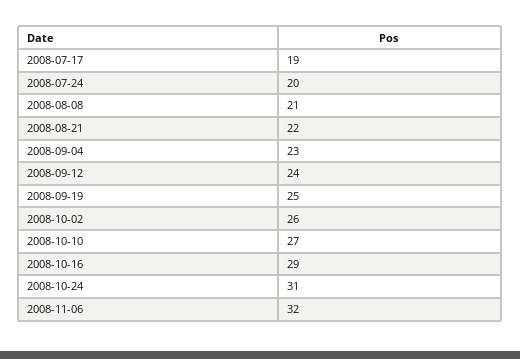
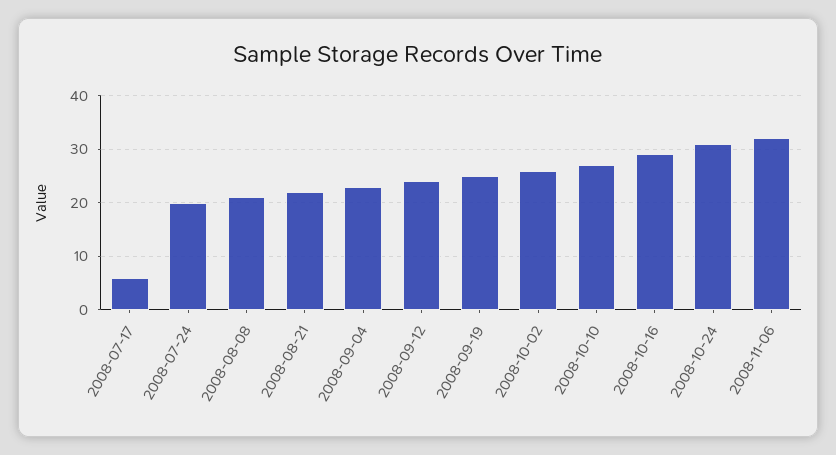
  {
-   "2008-07-17": 19,
+   "2008-07-17": 5,
    "2008-07-24": 20,
    "2008-08-08": 21,
    "2008-08-21": 22,
    "2008-09-04": 23,
    "2008-09-12": 24,
    "2008-09-19": 25,
    "2008-10-02": 26,
    "2008-10-10": 27,
    "2008-10-16": 29,
    "2008-10-24": 31,
    "2008-11-06": 32
  }

